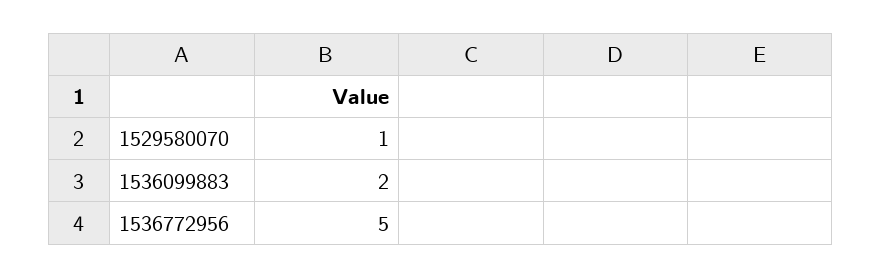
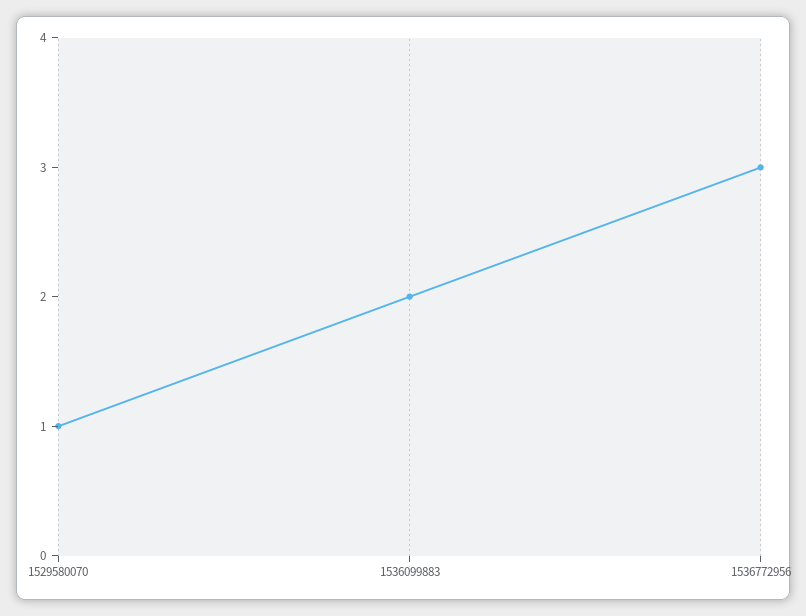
  {
    "1529580070": 1,
    "1536099883": 2,
-   "1536772956": 5
+   "1536772956": 3
  }

